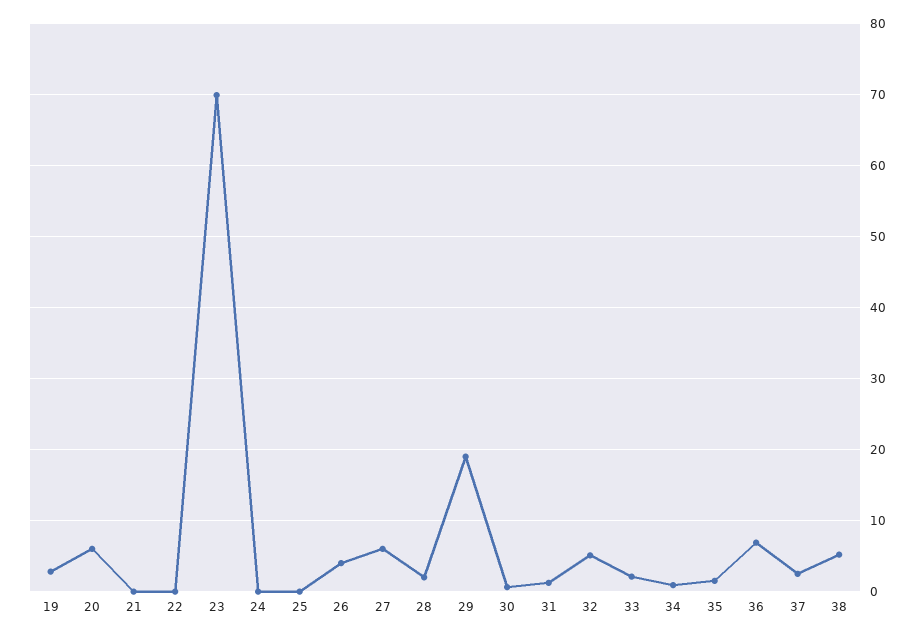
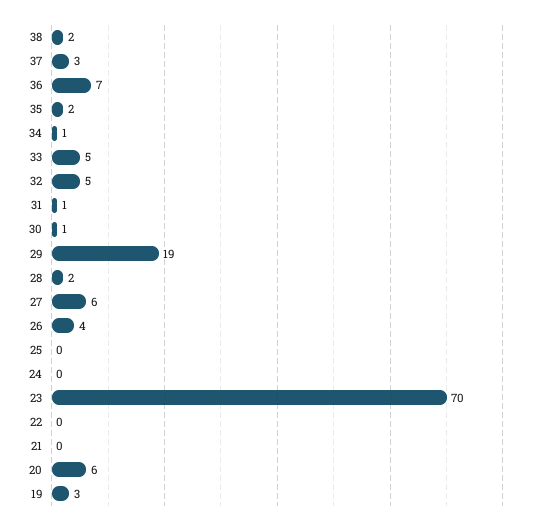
  {
    "19": 3,
    "20": 6,
    "21": 0,
    "22": 0,
    "23": 70,
    "24": 0,
    "25": 0,
    "26": 4,
    "27": 6,
    "28": 2,
    "29": 19,
    "30": 1,
    "31": 1,
    "32": 5,
-   "33": 2,
+   "33": 5,
    "34": 1,
    "35": 2,
    "36": 7,
    "37": 3,
-   "38": 5
+   "38": 2
  }

